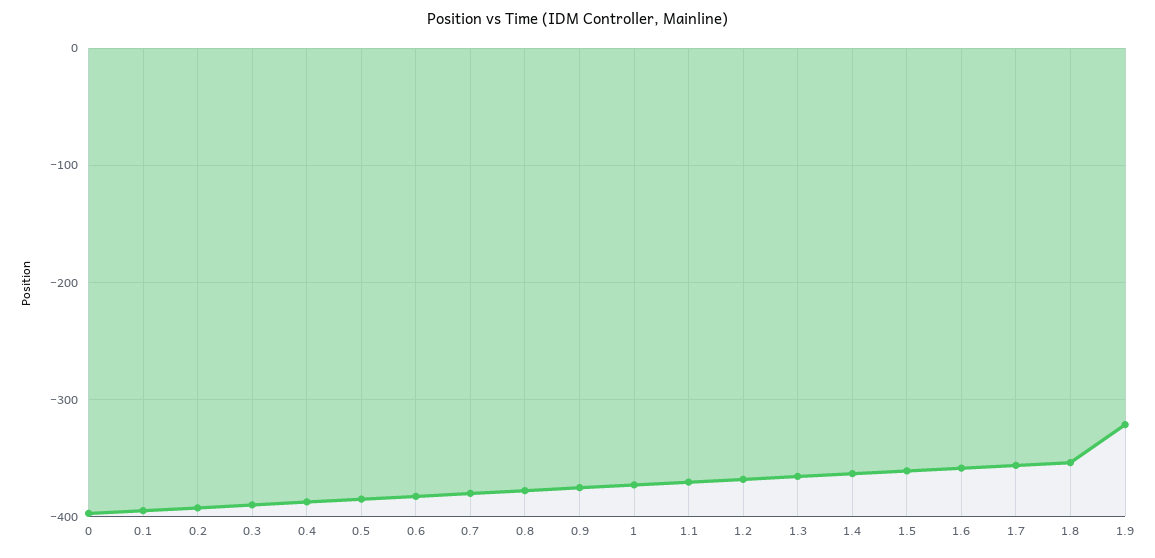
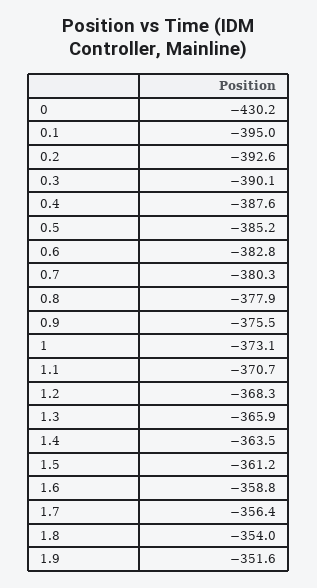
  {
-   "0": -400,
+   "0": -430.2,
    "0.1": -395,
    "0.2": -392.6,
    "0.3": -390.1,
    "0.4": -387.6,
    "0.5": -385.2,
    "0.6": -382.8,
    "0.7": -380.3,
    "0.8": -377.9,
    "0.9": -375.5,
    "1": -373.1,
    "1.1": -370.7,
    "1.2": -368.3,
    "1.3": -365.9,
    "1.4": -363.5,
    "1.5": -361.2,
    "1.6": -358.8,
    "1.7": -356.4,
    "1.8": -354,
-   "1.9": -320
+   "1.9": -351.6
  }

